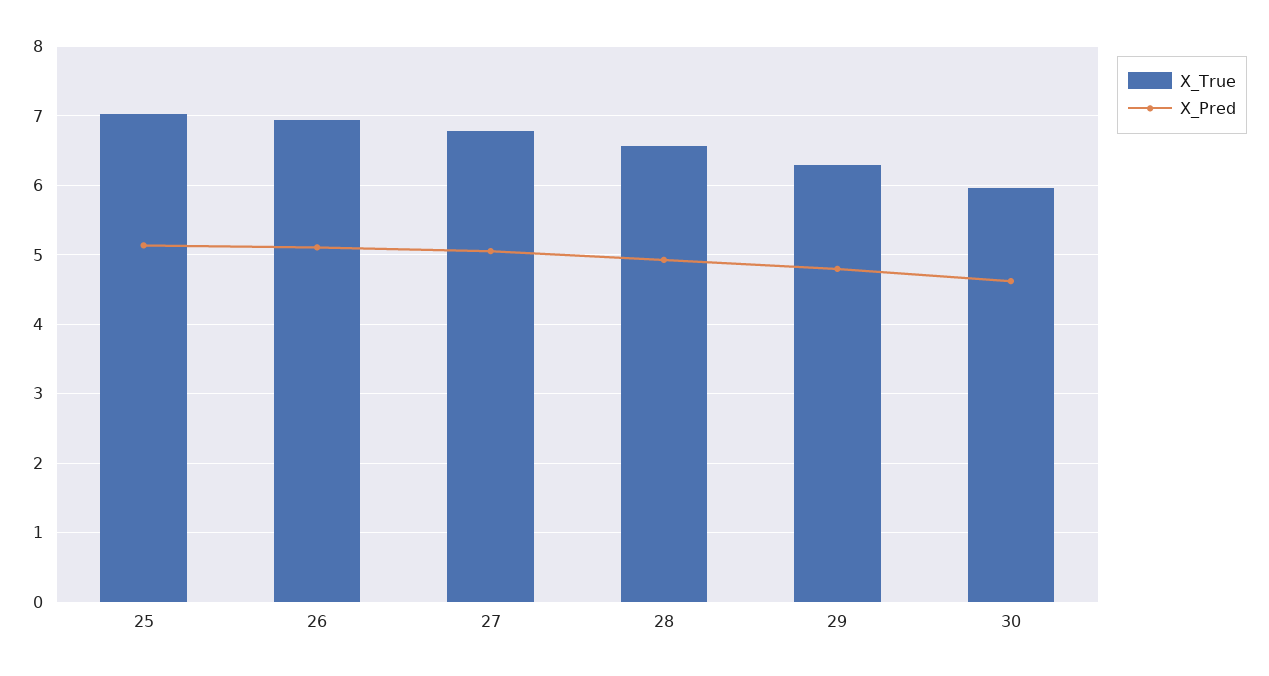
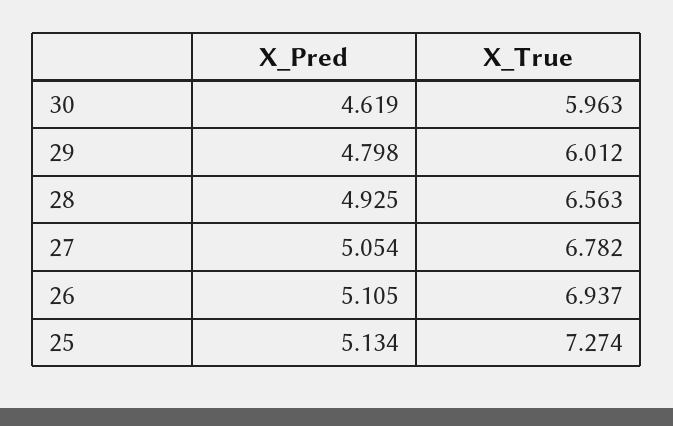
  {
    "X_True": {
-     "25": 7,
+     "25": 7.274,
      "26": 6.937,
      "27": 6.782,
      "28": 6.563,
-     "29": 6.3,
+     "29": 6.012,
      "30": 5.963
    },
    "X_Pred": {
      "25": 5.134,
      "26": 5.105,
      "27": 5.054,
      "28": 4.925,
      "29": 4.798,
      "30": 4.619
    }
  }

